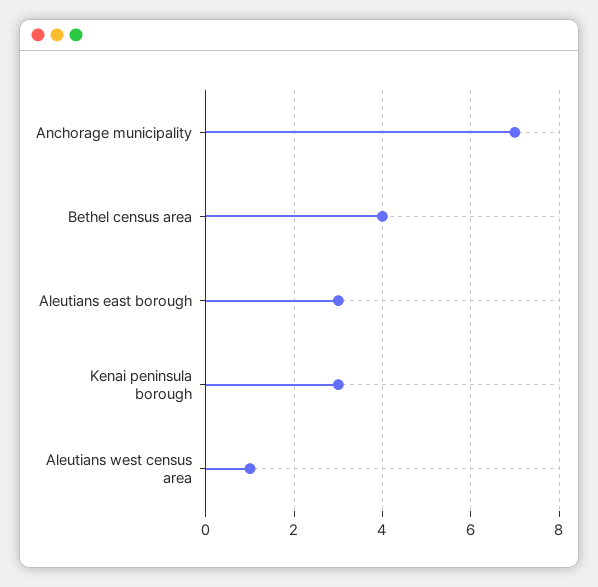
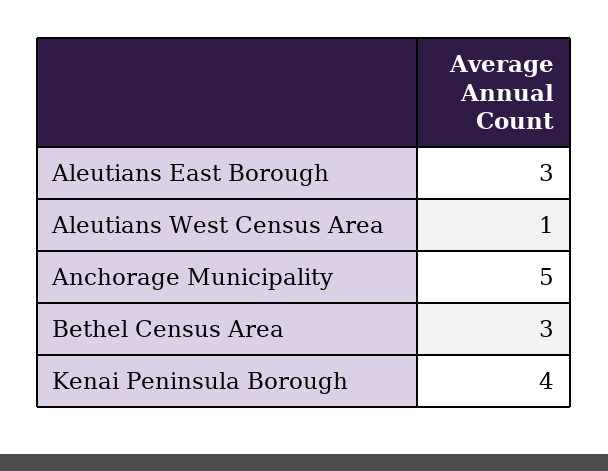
  {
-   "Anchorage municipality": 7,
+   "Anchorage municipality": 5,
-   "Bethel census area": 4,
+   "Bethel census area": 3,
    "Aleutians east borough": 3,
-   "Kenai peninsula borough": 3,
+   "Kenai peninsula borough": 4,
    "Aleutians west census area": 1
  }

